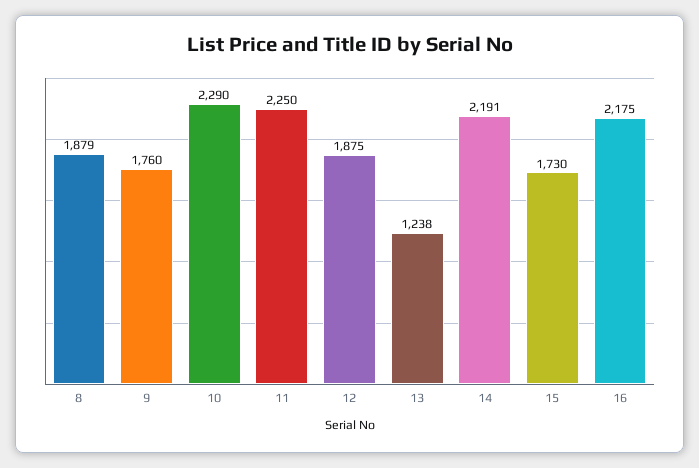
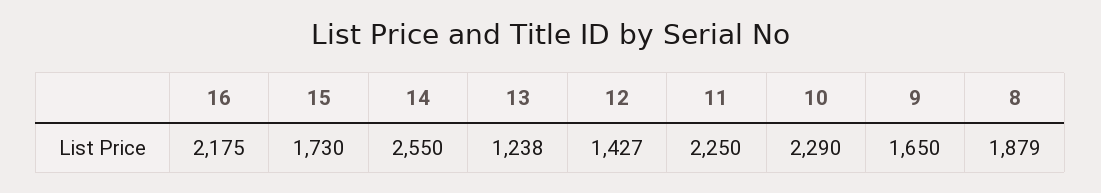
  {
    "8": 1879,
-   "9": 1760,
+   "9": 1650,
    "10": 2290,
    "11": 2250,
-   "12": 1875,
+   "12": 1427,
    "13": 1238,
-   "14": 2191,
+   "14": 2550,
    "15": 1730,
    "16": 2175
  }

